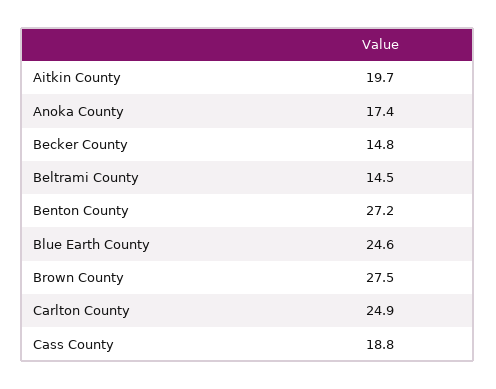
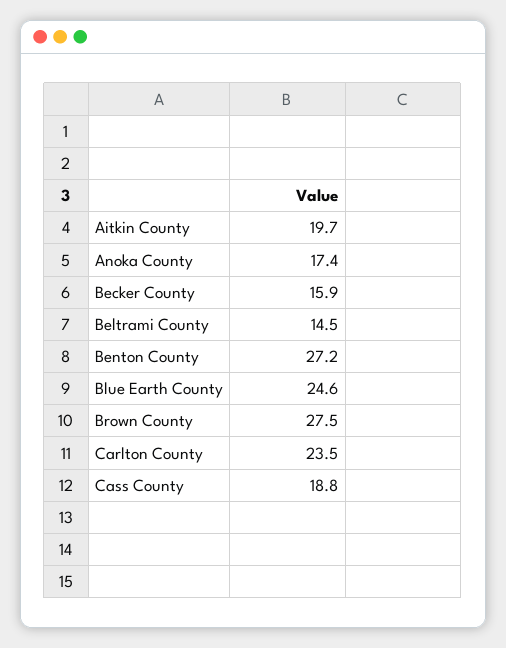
  {
    "Aitkin County": 19.7,
    "Anoka County": 17.4,
-   "Becker County": 14.8,
+   "Becker County": 15.9,
    "Beltrami County": 14.5,
    "Benton County": 27.2,
    "Blue Earth County": 24.6,
    "Brown County": 27.5,
-   "Carlton County": 24.9,
+   "Carlton County": 23.5,
    "Cass County": 18.8
  }

